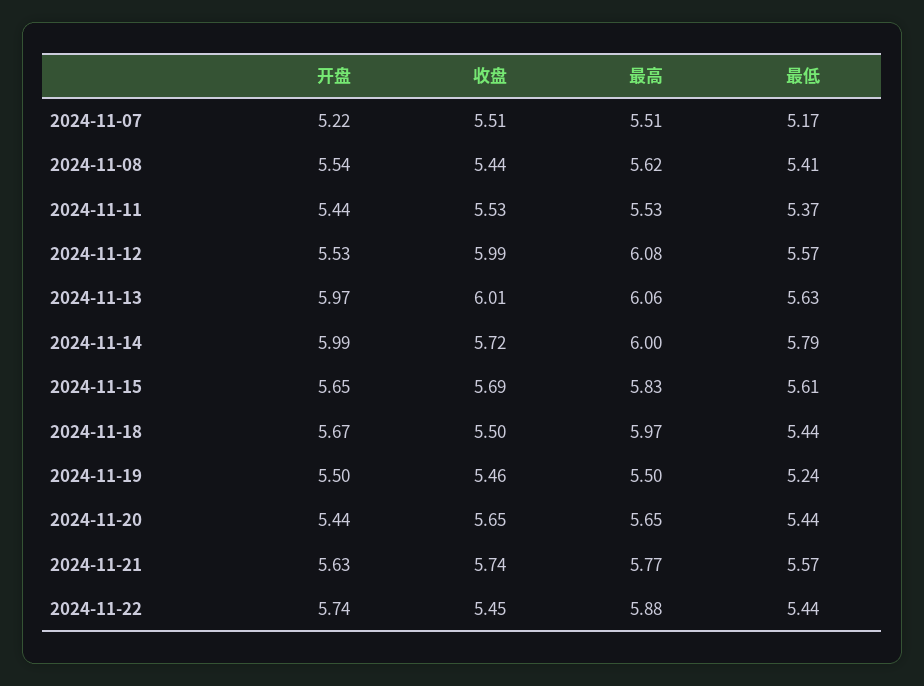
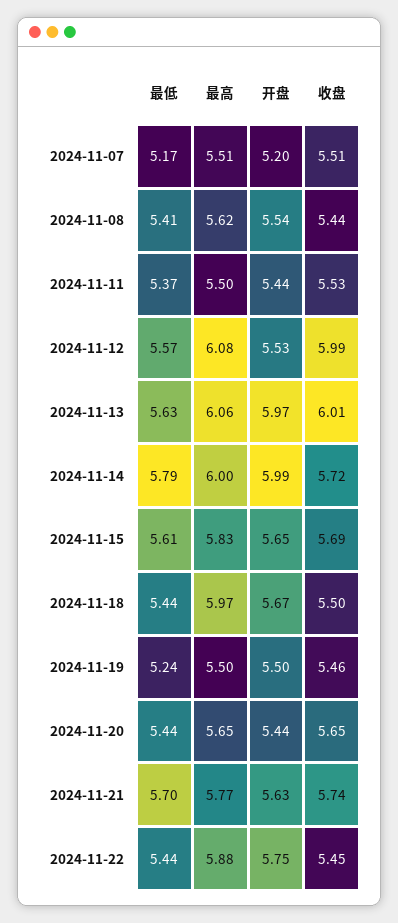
  {
    "开盘": {
-     "2024-11-07": 5.22,
+     "2024-11-07": 5.2,
      "2024-11-08": 5.54,
      "2024-11-11": 5.44,
      "2024-11-12": 5.53,
      "2024-11-13": 5.97,
      "2024-11-14": 5.99,
      "2024-11-15": 5.65,
      "2024-11-18": 5.67,
      "2024-11-19": 5.5,
      "2024-11-20": 5.44,
      "2024-11-21": 5.63,
-     "2024-11-22": 5.74
+     "2024-11-22": 5.75
    },
    "收盘": {
      "2024-11-07": 5.51,
      "2024-11-08": 5.44,
      "2024-11-11": 5.53,
      "2024-11-12": 5.99,
      "2024-11-13": 6.01,
      "2024-11-14": 5.72,
      "2024-11-15": 5.69,
      "2024-11-18": 5.5,
      "2024-11-19": 5.46,
      "2024-11-20": 5.65,
      "2024-11-21": 5.74,
      "2024-11-22": 5.45
    },
    "最高": {
      "2024-11-07": 5.51,
      "2024-11-08": 5.62,
-     "2024-11-11": 5.53,
+     "2024-11-11": 5.5,
      "2024-11-12": 6.08,
      "2024-11-13": 6.06,
      "2024-11-14": 6,
      "2024-11-15": 5.83,
      "2024-11-18": 5.97,
      "2024-11-19": 5.5,
      "2024-11-20": 5.65,
      "2024-11-21": 5.77,
      "2024-11-22": 5.88
    },
    "最低": {
      "2024-11-07": 5.17,
      "2024-11-08": 5.41,
      "2024-11-11": 5.37,
      "2024-11-12": 5.57,
      "2024-11-13": 5.63,
      "2024-11-14": 5.79,
      "2024-11-15": 5.61,
      "2024-11-18": 5.44,
      "2024-11-19": 5.24,
      "2024-11-20": 5.44,
-     "2024-11-21": 5.57,
+     "2024-11-21": 5.7,
      "2024-11-22": 5.44
    }
  }

